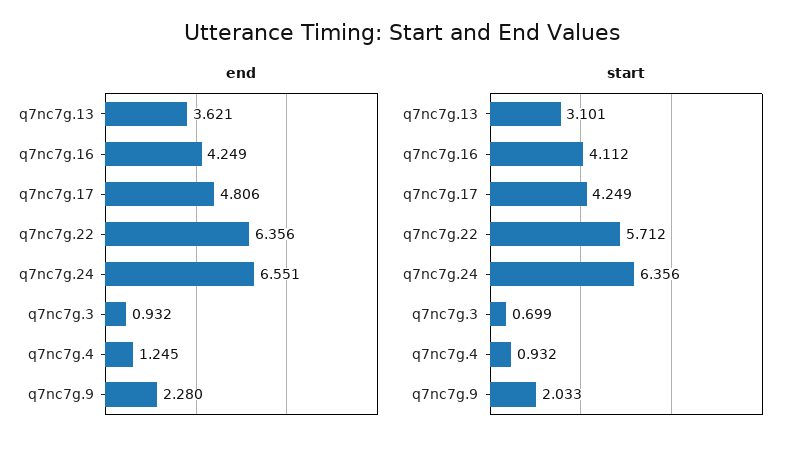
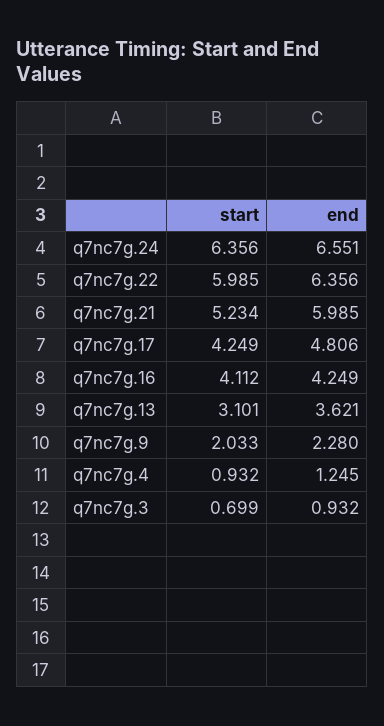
  {
    "end": {
      "q7nc7g.13": 3.621,
      "q7nc7g.16": 4.249,
      "q7nc7g.17": 4.806,
      "q7nc7g.22": 6.356,
      "q7nc7g.24": 6.551,
      "q7nc7g.3": 0.932,
      "q7nc7g.4": 1.245,
-     "q7nc7g.9": 2.28
+     "q7nc7g.9": 2.28,
+     "q7nc7g.21": 5.985
    },
    "start": {
      "q7nc7g.13": 3.101,
      "q7nc7g.16": 4.112,
      "q7nc7g.17": 4.249,
-     "q7nc7g.22": 5.712,
+     "q7nc7g.22": 5.985,
      "q7nc7g.24": 6.356,
      "q7nc7g.3": 0.699,
      "q7nc7g.4": 0.932,
-     "q7nc7g.9": 2.033
+     "q7nc7g.9": 2.033,
+     "q7nc7g.21": 5.234
    }
  }

